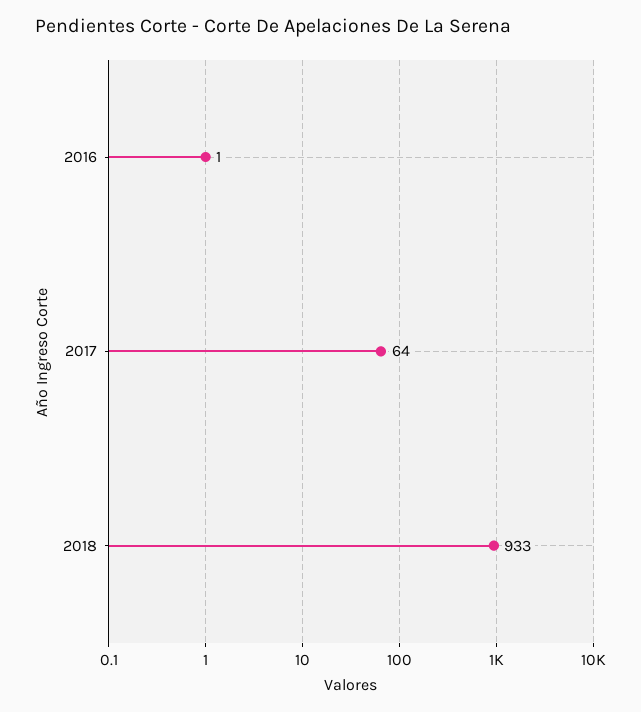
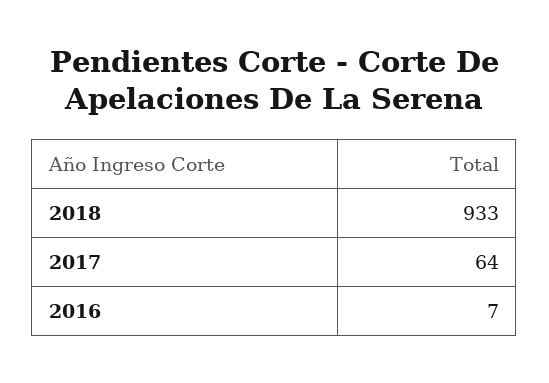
  {
-   "2016": 1,
+   "2016": 7,
    "2017": 64,
    "2018": 933
  }

